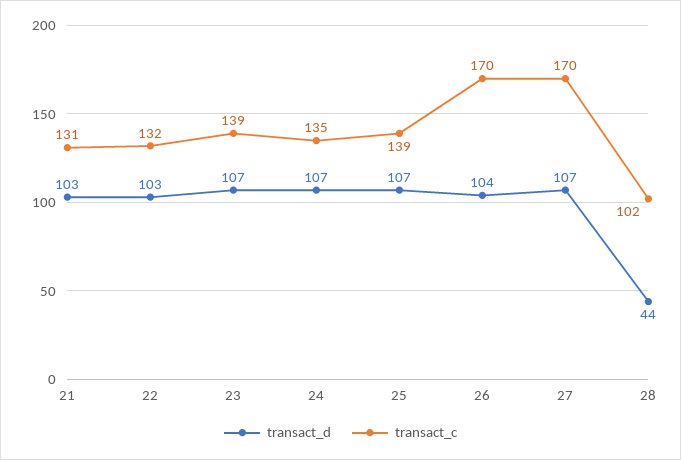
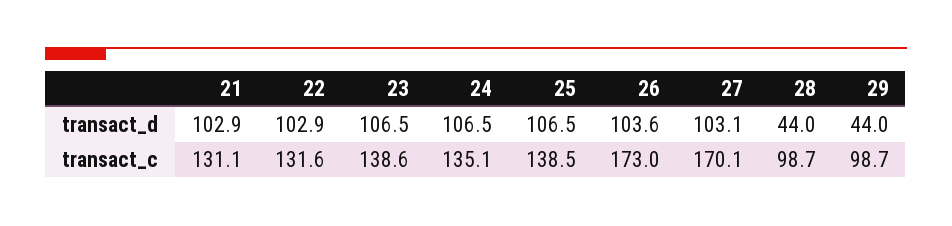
  {
    "transact_d": {
      "21": 102.9,
      "22": 102.9,
      "23": 106.5,
      "24": 106.5,
      "25": 106.5,
      "26": 103.6,
-     "27": 107,
+     "27": 103.1,
-     "28": 44
+     "28": 44,
+     "29": 44
    },
    "transact_c": {
      "21": 131.1,
      "22": 131.6,
      "23": 138.6,
      "24": 135.1,
      "25": 138.5,
-     "26": 170,
+     "26": 173,
      "27": 170.1,
-     "28": 102
+     "28": 98.7,
+     "29": 98.7
    }
  }

